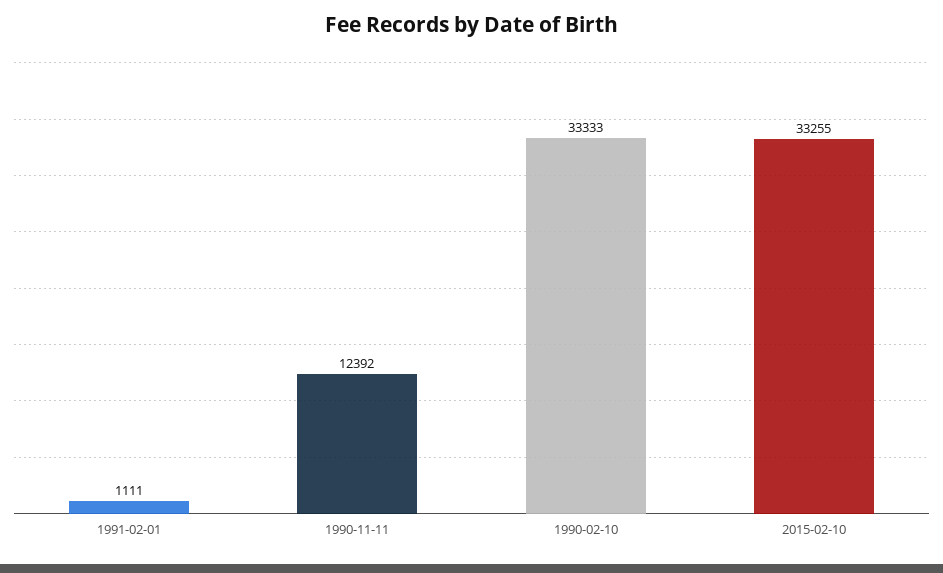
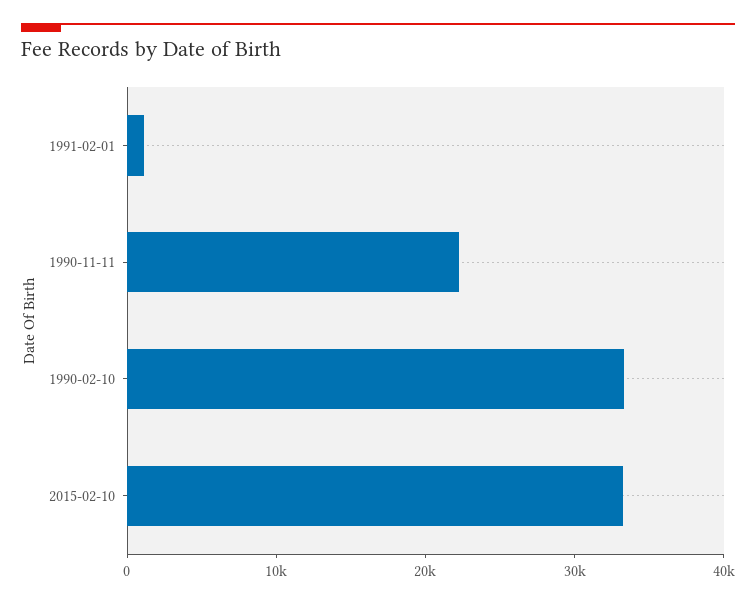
  {
    "1991-02-01": 1111,
-   "1990-11-11": 12392,
+   "1990-11-11": 22000,
    "1990-02-10": 33333,
    "2015-02-10": 33255
  }

